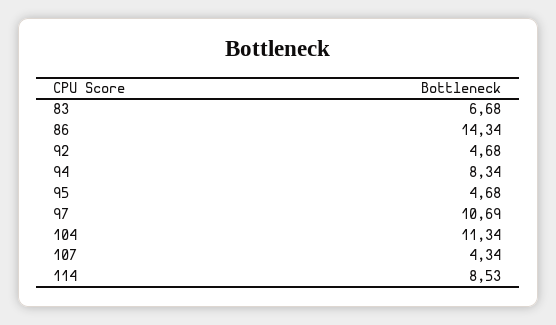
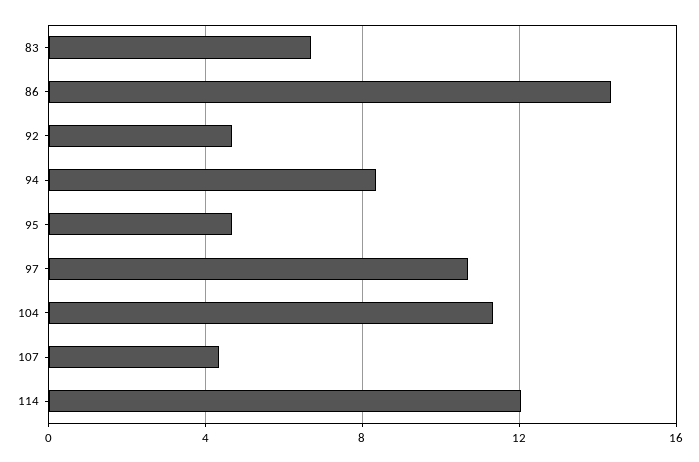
  {
    "83": 6.68,
    "86": 14.34,
    "92": 4.68,
    "94": 8.34,
    "95": 4.68,
    "97": 10.69,
    "104": 11.34,
    "107": 4.34,
-   "114": 8.53
+   "114": 12
  }

